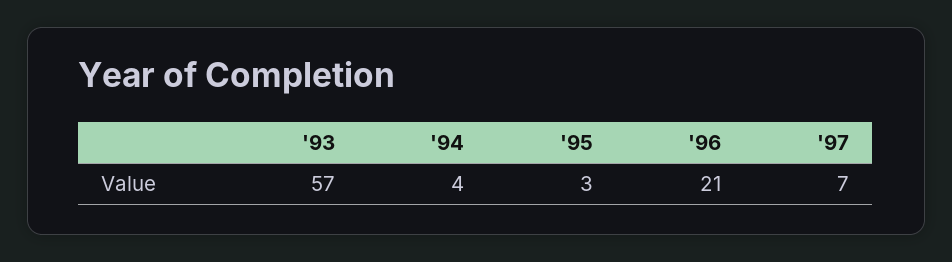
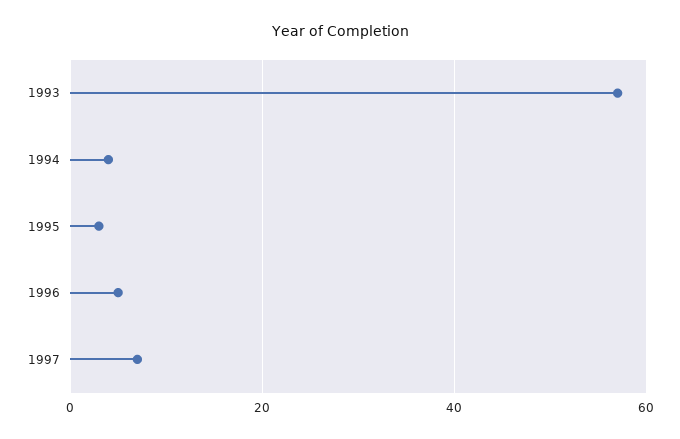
  {
    "'93": 57,
    "'94": 4,
    "'95": 3,
-   "'96": 21,
+   "'96": 5,
    "'97": 7
  }

